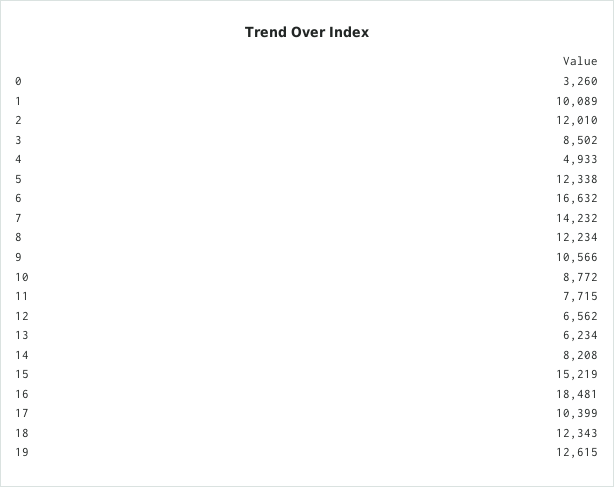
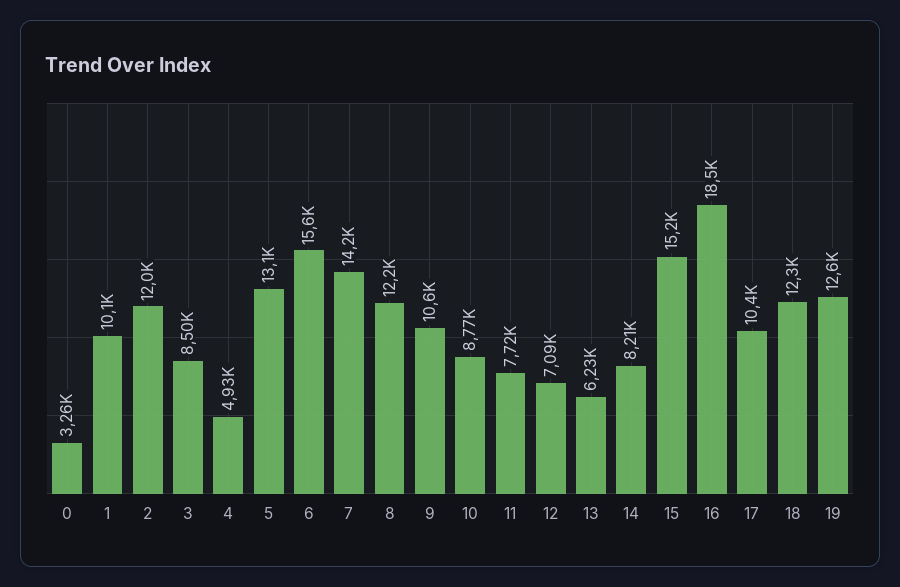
  {
    "0": 3260,
    "1": 10089,
    "2": 12010,
    "3": 8502,
    "4": 4933,
-   "5": 12338,
+   "5": 13100,
-   "6": 16632,
+   "6": 15600,
    "7": 14232,
    "8": 12234,
    "9": 10566,
    "10": 8772,
    "11": 7715,
-   "12": 6562,
+   "12": 7090,
    "13": 6234,
    "14": 8208,
    "15": 15219,
    "16": 18481,
    "17": 10399,
    "18": 12343,
    "19": 12615
  }

